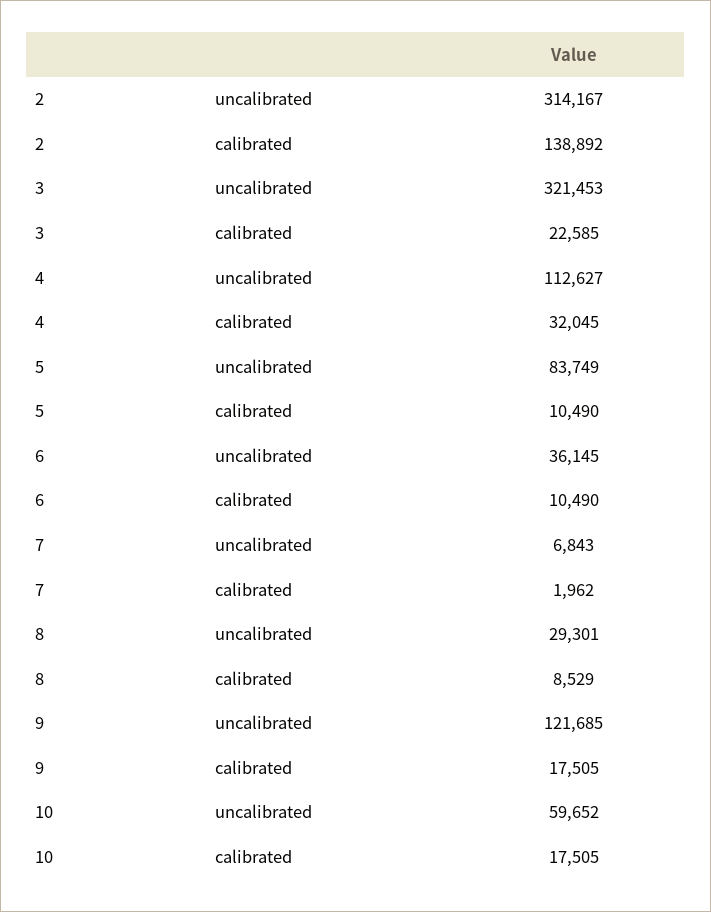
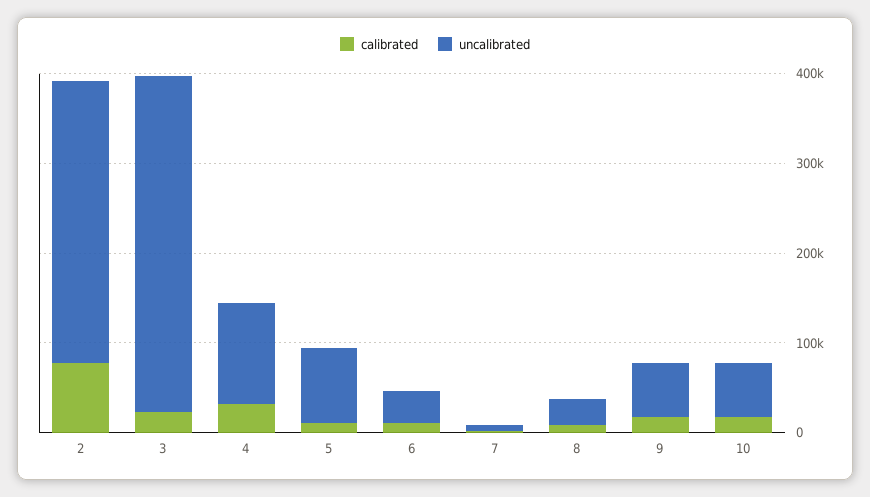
  {
    "uncalibrated": {
      "2": 314167,
-     "3": 321453,
+     "3": 380000,
      "4": 112627,
      "5": 83749,
      "6": 36145,
      "7": 6843,
      "8": 29301,
-     "9": 121685,
+     "9": 60000,
      "10": 59652
    },
    "calibrated": {
-     "2": 138892,
+     "2": 80000,
      "3": 22585,
      "4": 32045,
      "5": 10490,
      "6": 10490,
      "7": 1962,
      "8": 8529,
      "9": 17505,
      "10": 17505
    }
  }

